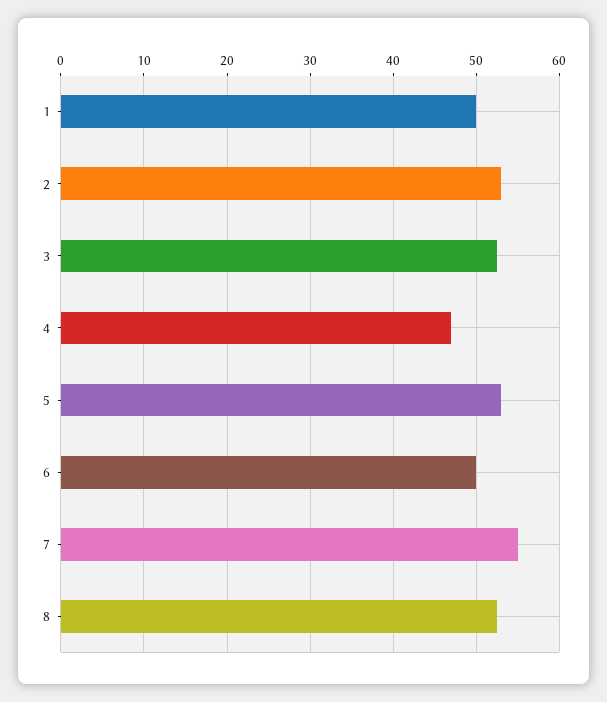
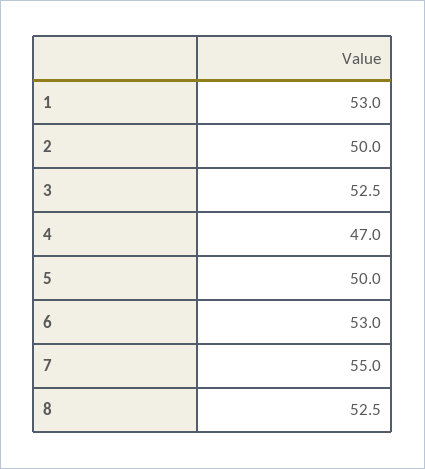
  {
-   "1": 50,
+   "1": 53,
-   "2": 53,
+   "2": 50,
    "3": 52.5,
    "4": 47,
-   "5": 53,
+   "5": 50,
-   "6": 50,
+   "6": 53,
    "7": 55,
    "8": 52.5
  }

